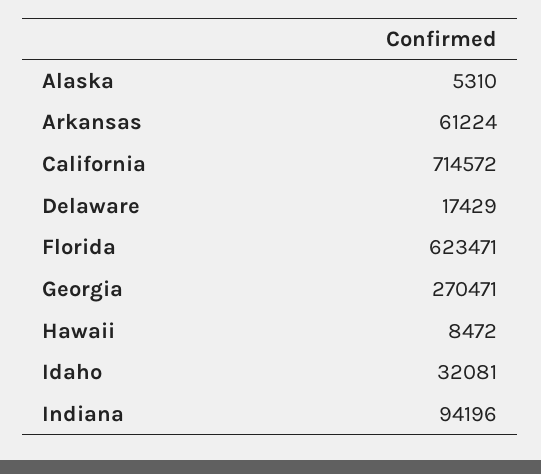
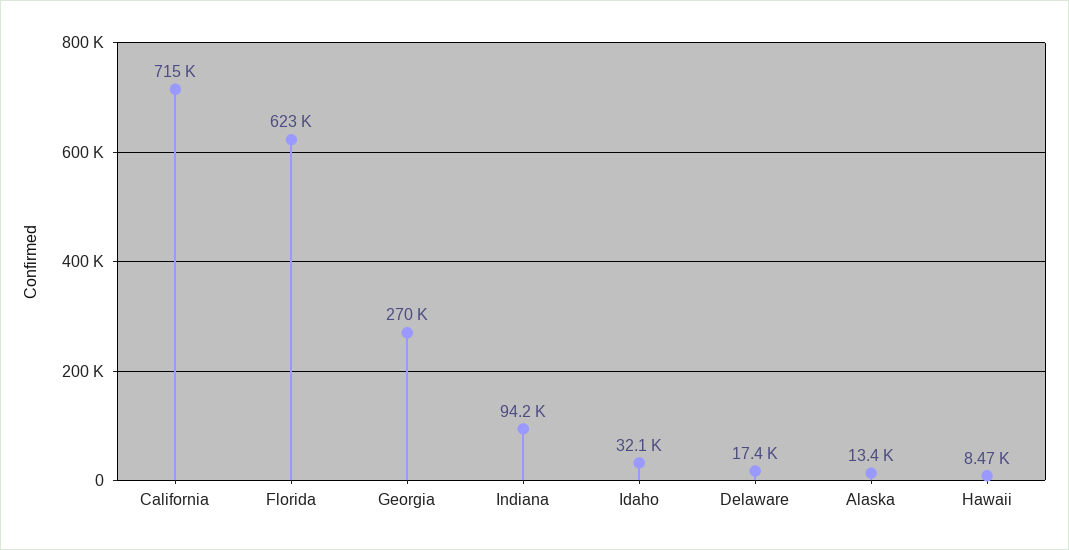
  {
-   "Alaska": 5310,
+   "Alaska": 13400,
-   "Arkansas": 61224,
    "California": 714572,
    "Delaware": 17429,
    "Florida": 623471,
    "Georgia": 270471,
    "Hawaii": 8472,
    "Idaho": 32081,
    "Indiana": 94196
  }

